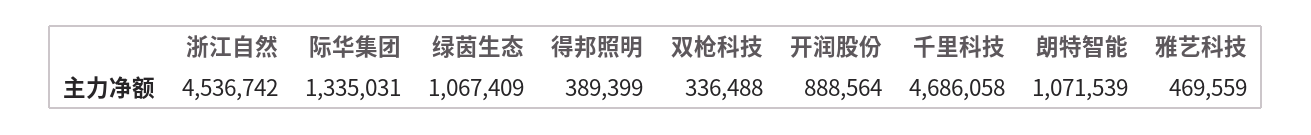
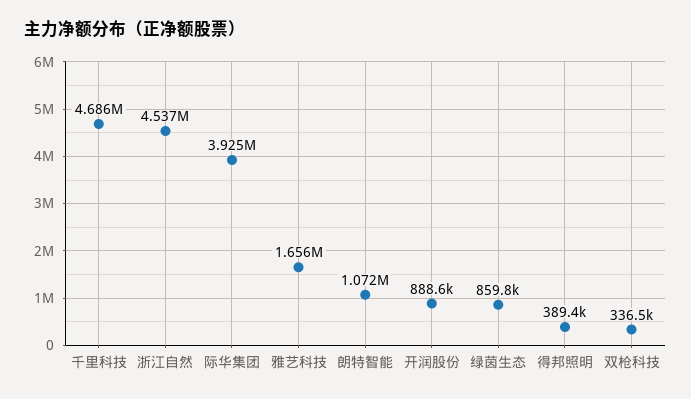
  {
    "浙江自然": 4536742,
-   "际华集团": 1335031,
+   "际华集团": 3925000,
-   "绿茵生态": 1067409,
+   "绿茵生态": 859800,
    "得邦照明": 389399,
    "双枪科技": 336488,
    "开润股份": 888564,
    "千里科技": 4686058,
    "朗特智能": 1071539,
-   "雅艺科技": 469559
+   "雅艺科技": 1656000
  }

